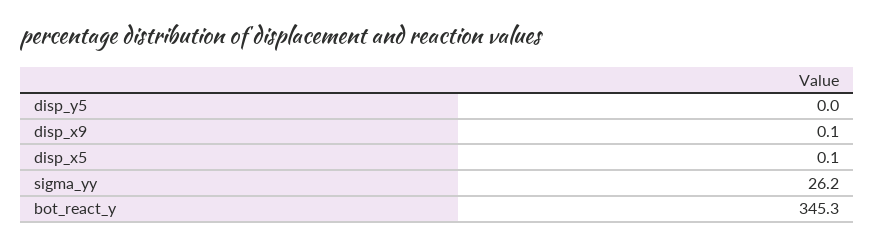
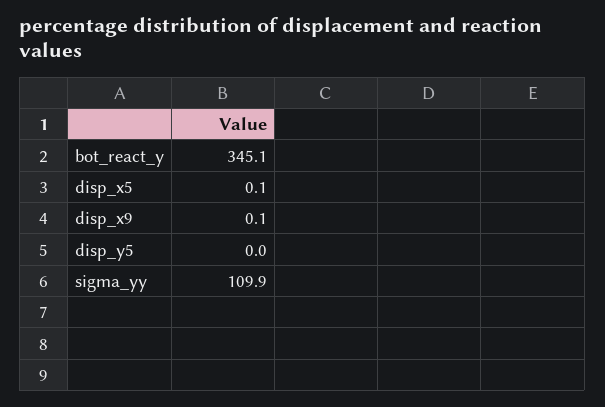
  {
    "disp_y5": 0,
    "disp_x9": 0.1,
    "disp_x5": 0.1,
-   "sigma_yy": 26.2,
+   "sigma_yy": 109.9,
-   "bot_react_y": 345.3
+   "bot_react_y": 345.1
  }

